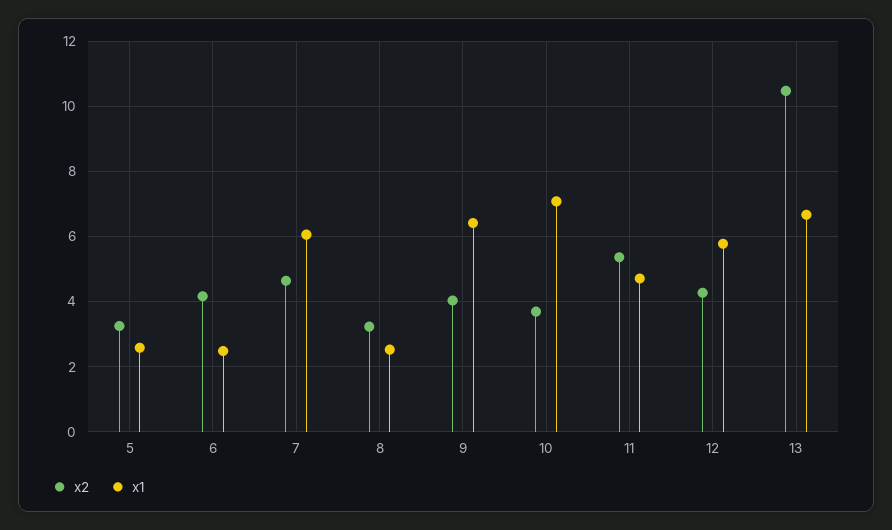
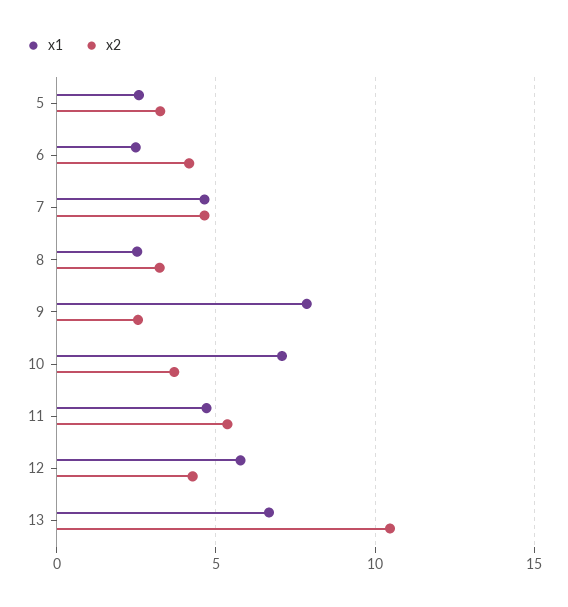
  {
    "x2": {
      "5": 3.2,
      "6": 4.2,
      "7": 4.6,
      "8": 3.2,
-     "9": 4,
+     "9": 2.5,
      "10": 3.6,
      "11": 5.4,
      "12": 4.2,
      "13": 10.4
    },
    "x1": {
      "5": 2.6,
      "6": 2.4,
-     "7": 6,
+     "7": 4.5,
      "8": 2.6,
-     "9": 6.4,
+     "9": 8,
      "10": 7,
      "11": 4.8,
      "12": 5.8,
      "13": 6.6
    }
  }

